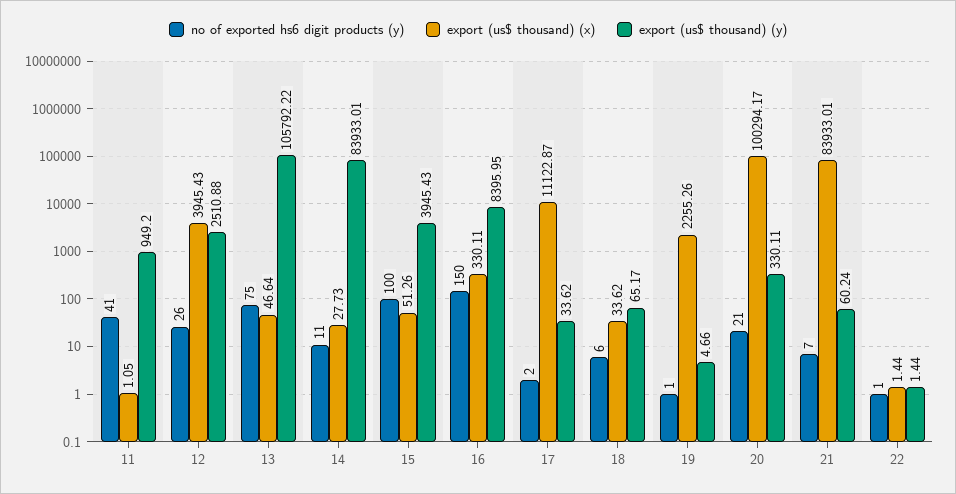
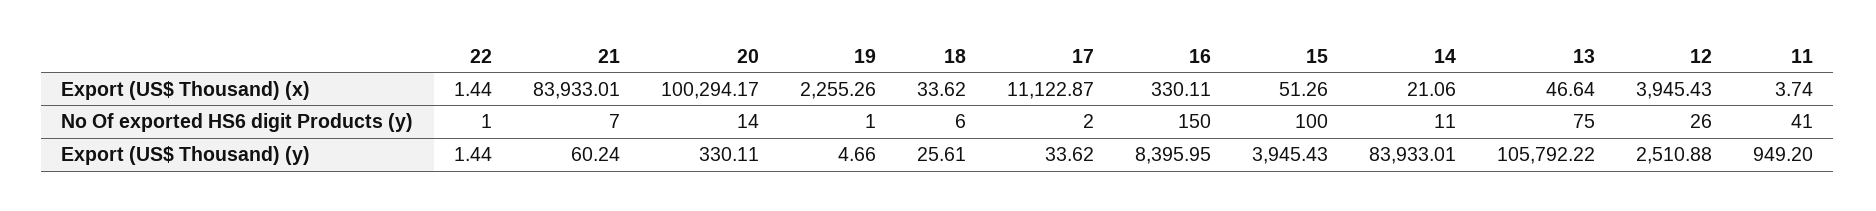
  {
    "no of exported hs6 digit products (y)": {
      "11": 41,
      "12": 26,
      "13": 75,
      "14": 11,
      "15": 100,
      "16": 150,
      "17": 2,
      "18": 6,
      "19": 1,
-     "20": 21,
+     "20": 14,
      "21": 7,
      "22": 1
    },
    "export (us$ thousand) (x)": {
-     "11": 1.05,
+     "11": 3.74,
      "12": 3945.43,
      "13": 46.64,
-     "14": 27.73,
+     "14": 21.06,
      "15": 51.26,
      "16": 330.11,
      "17": 11122.87,
      "18": 33.62,
      "19": 2255.26,
      "20": 100294.17,
      "21": 83933.01,
      "22": 1.44
    },
    "export (us$ thousand) (y)": {
      "11": 949.2,
      "12": 2510.88,
      "13": 105792.22,
      "14": 83933.01,
      "15": 3945.43,
      "16": 8395.95,
      "17": 33.62,
-     "18": 65.17,
+     "18": 25.61,
      "19": 4.66,
      "20": 330.11,
      "21": 60.24,
      "22": 1.44
    }
  }

